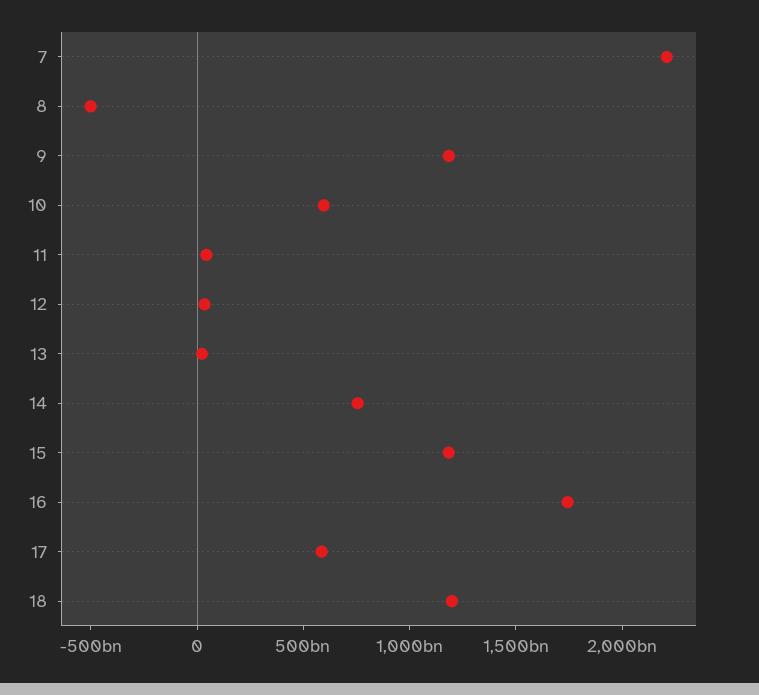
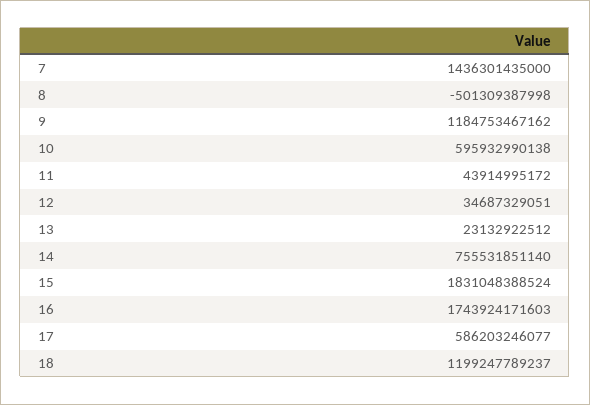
  {
-   "7": 2200000000000,
+   "7": 1436301435000,
    "8": -501309387998,
    "9": 1184753467162,
    "10": 595932990138,
    "11": 43914995172,
    "12": 34687329051,
    "13": 23132922512,
    "14": 755531851140,
-   "15": 1200000000000,
+   "15": 1831048388524,
    "16": 1743924171603,
    "17": 586203246077,
    "18": 1199247789237
  }

